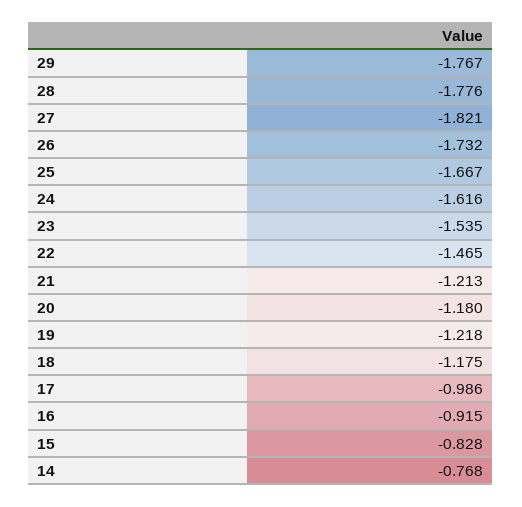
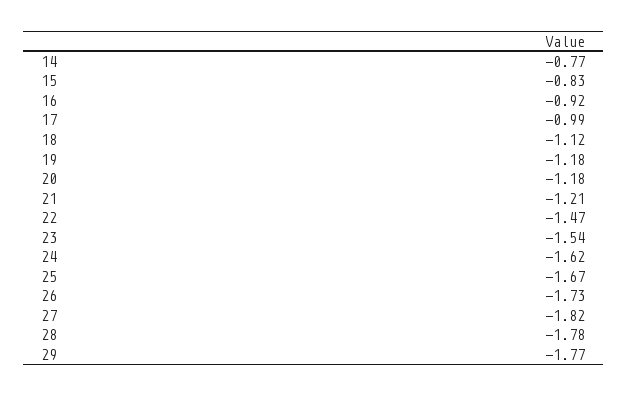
  {
    "29": -1.767,
    "28": -1.776,
    "27": -1.821,
    "26": -1.732,
    "25": -1.667,
    "24": -1.616,
    "23": -1.535,
    "22": -1.465,
    "21": -1.213,
    "20": -1.18,
-   "19": -1.218,
+   "19": -1.18,
-   "18": -1.175,
+   "18": -1.12,
    "17": -0.986,
    "16": -0.915,
    "15": -0.828,
    "14": -0.768
  }

